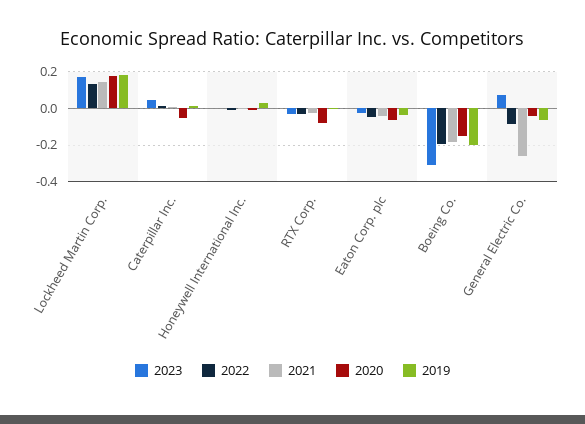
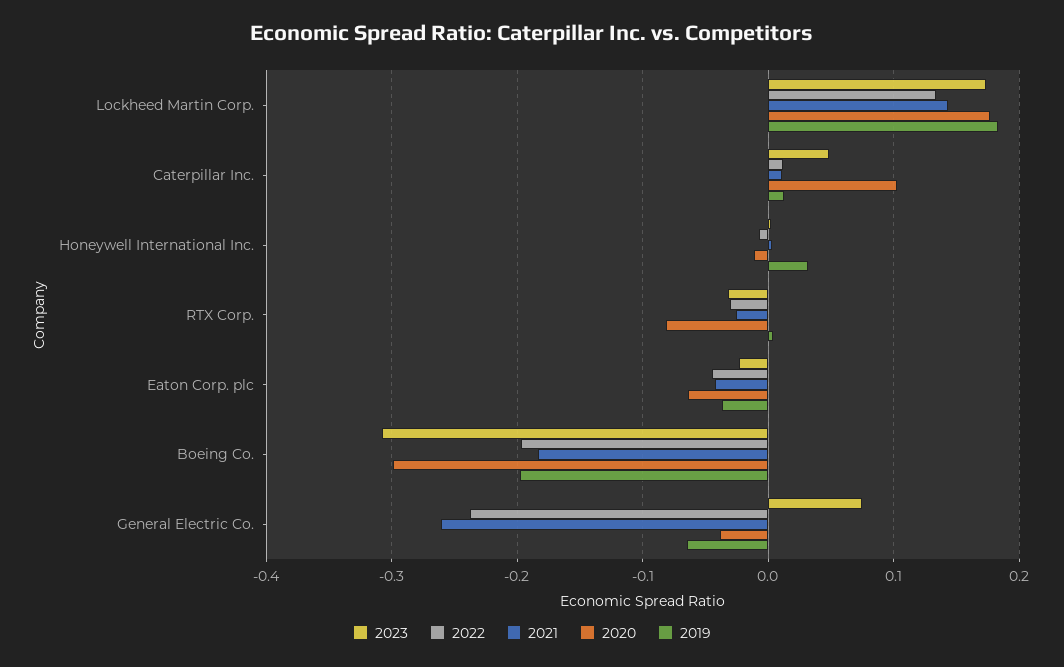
  {
    "2023": {
      "Lockheed Martin Corp.": 0.17,
      "Caterpillar Inc.": 0.05,
      "Honeywell International Inc.": 0,
      "RTX Corp.": -0.03,
      "Eaton Corp. plc": -0.02,
      "Boeing Co.": -0.31,
      "General Electric Co.": 0.07
    },
    "2022": {
      "Lockheed Martin Corp.": 0.13,
      "Caterpillar Inc.": 0.01,
      "Honeywell International Inc.": -0.01,
      "RTX Corp.": -0.03,
      "Eaton Corp. plc": -0.04,
      "Boeing Co.": -0.2,
-     "General Electric Co.": -0.1
+     "General Electric Co.": -0.24
    },
    "2021": {
      "Lockheed Martin Corp.": 0.14,
      "Caterpillar Inc.": 0.01,
      "Honeywell International Inc.": 0,
      "RTX Corp.": -0.03,
      "Eaton Corp. plc": -0.04,
      "Boeing Co.": -0.18,
      "General Electric Co.": -0.26
    },
    "2020": {
      "Lockheed Martin Corp.": 0.18,
-     "Caterpillar Inc.": -0.05,
+     "Caterpillar Inc.": 0.1,
      "Honeywell International Inc.": -0.01,
      "RTX Corp.": -0.08,
      "Eaton Corp. plc": -0.06,
-     "Boeing Co.": -0.15,
+     "Boeing Co.": -0.3,
      "General Electric Co.": -0.04
    },
    "2019": {
      "Lockheed Martin Corp.": 0.18,
      "Caterpillar Inc.": 0.01,
      "Honeywell International Inc.": 0.03,
      "RTX Corp.": 0,
      "Eaton Corp. plc": -0.04,
      "Boeing Co.": -0.2,
      "General Electric Co.": -0.06
    }
  }

